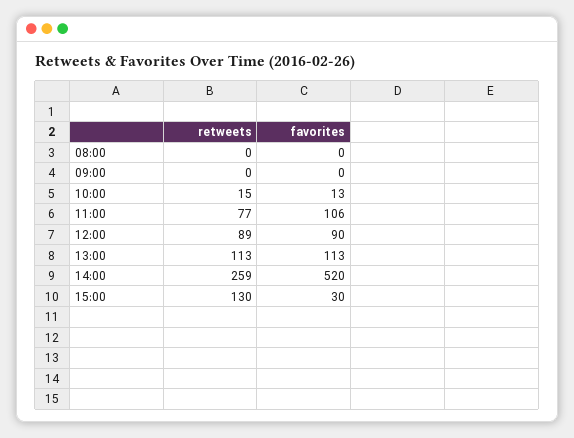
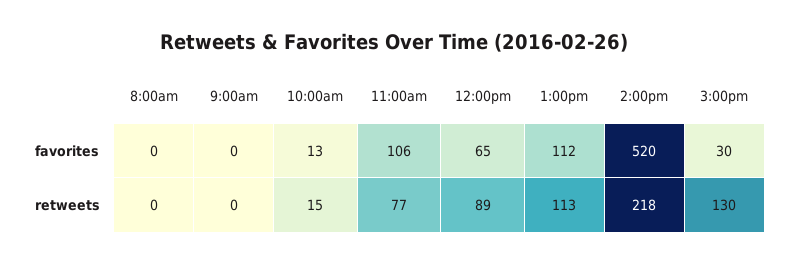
  {
    "retweets": {
      "08:00": 0,
      "09:00": 0,
      "10:00": 15,
      "11:00": 77,
      "12:00": 89,
      "13:00": 113,
-     "14:00": 259,
+     "14:00": 218,
      "15:00": 130
    },
    "favorites": {
      "08:00": 0,
      "09:00": 0,
      "10:00": 13,
      "11:00": 106,
-     "12:00": 90,
+     "12:00": 65,
-     "13:00": 113,
+     "13:00": 112,
      "14:00": 520,
      "15:00": 30
    }
  }

